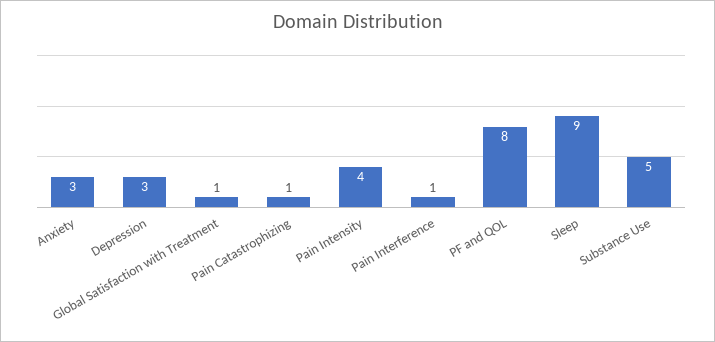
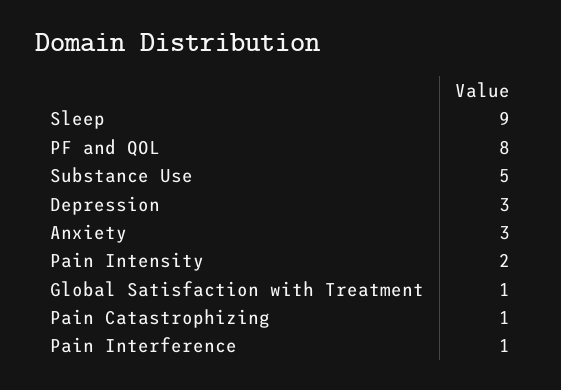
  {
    "Anxiety": 3,
    "Depression": 3,
    "Global Satisfaction with Treatment": 1,
    "Pain Catastrophizing": 1,
-   "Pain Intensity": 4,
+   "Pain Intensity": 2,
    "Pain Interference": 1,
    "PF and QOL": 8,
    "Sleep": 9,
    "Substance Use": 5
  }

